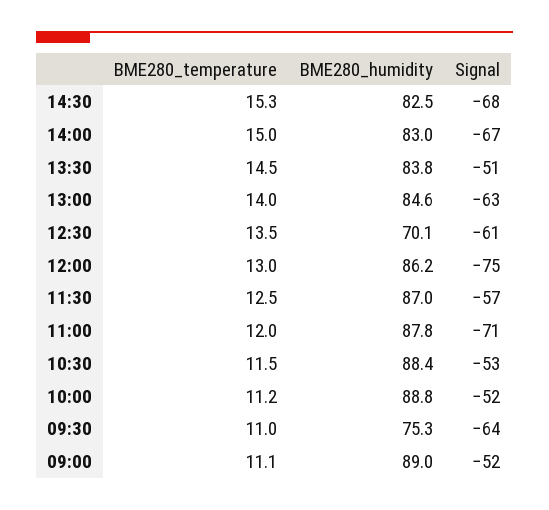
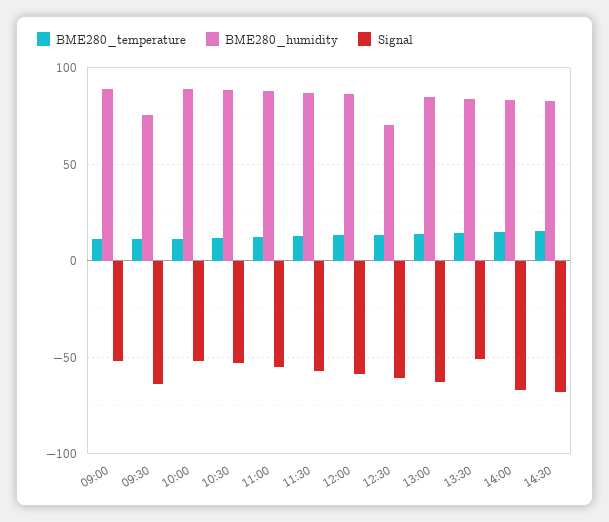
  {
    "BME280_temperature": {
      "14:30": 15.3,
      "14:00": 15,
      "13:30": 14.5,
      "13:00": 14,
      "12:30": 13.5,
      "12:00": 13,
      "11:30": 12.5,
      "11:00": 12,
      "10:30": 11.5,
      "10:00": 11.2,
      "09:30": 11,
      "09:00": 11.1
    },
    "BME280_humidity": {
      "14:30": 82.5,
      "14:00": 83,
      "13:30": 83.8,
      "13:00": 84.6,
      "12:30": 70.1,
      "12:00": 86.2,
      "11:30": 87,
      "11:00": 87.8,
      "10:30": 88.4,
      "10:00": 88.8,
      "09:30": 75.3,
      "09:00": 89
    },
    "Signal": {
      "14:30": -68,
      "14:00": -67,
      "13:30": -51,
      "13:00": -63,
      "12:30": -61,
-     "12:00": -75,
+     "12:00": -60,
      "11:30": -57,
-     "11:00": -71,
+     "11:00": -55,
      "10:30": -53,
      "10:00": -52,
      "09:30": -64,
      "09:00": -52
    }
  }

